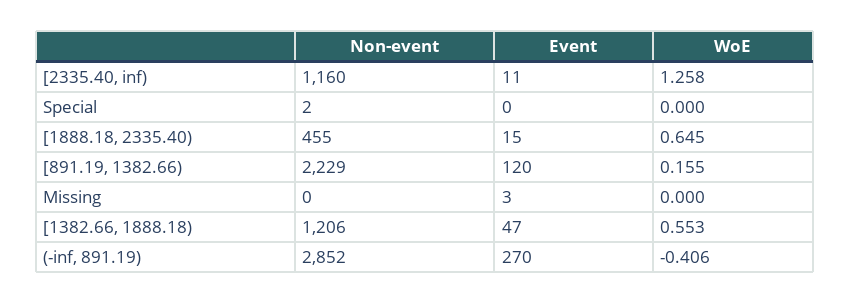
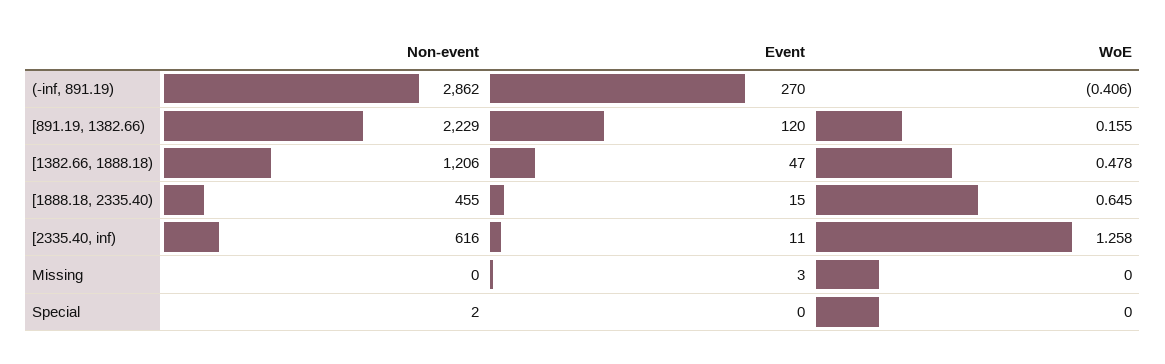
  {
    "Non-event": {
-     "[2335.40, inf)": 1160,
+     "[2335.40, inf)": 616,
      "Special": 2,
      "[1888.18, 2335.40)": 455,
      "[891.19, 1382.66)": 2229,
      "Missing": 0,
      "[1382.66, 1888.18)": 1206,
-     "(-inf, 891.19)": 2852
+     "(-inf, 891.19)": 2862
    },
    "Event": {
      "[2335.40, inf)": 11,
      "Special": 0,
      "[1888.18, 2335.40)": 15,
      "[891.19, 1382.66)": 120,
      "Missing": 3,
      "[1382.66, 1888.18)": 47,
      "(-inf, 891.19)": 270
    },
    "WoE": {
      "[2335.40, inf)": 1.258,
      "Special": 0,
      "[1888.18, 2335.40)": 0.645,
      "[891.19, 1382.66)": 0.155,
      "Missing": 0,
-     "[1382.66, 1888.18)": 0.553,
+     "[1382.66, 1888.18)": 0.478,
      "(-inf, 891.19)": -0.406
    }
  }

